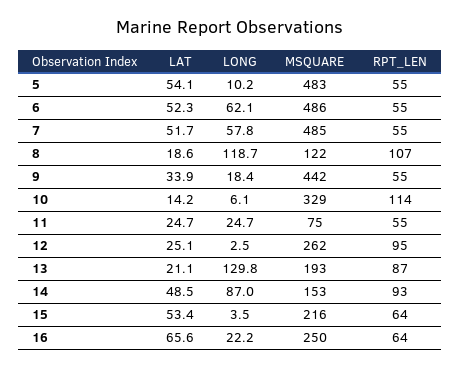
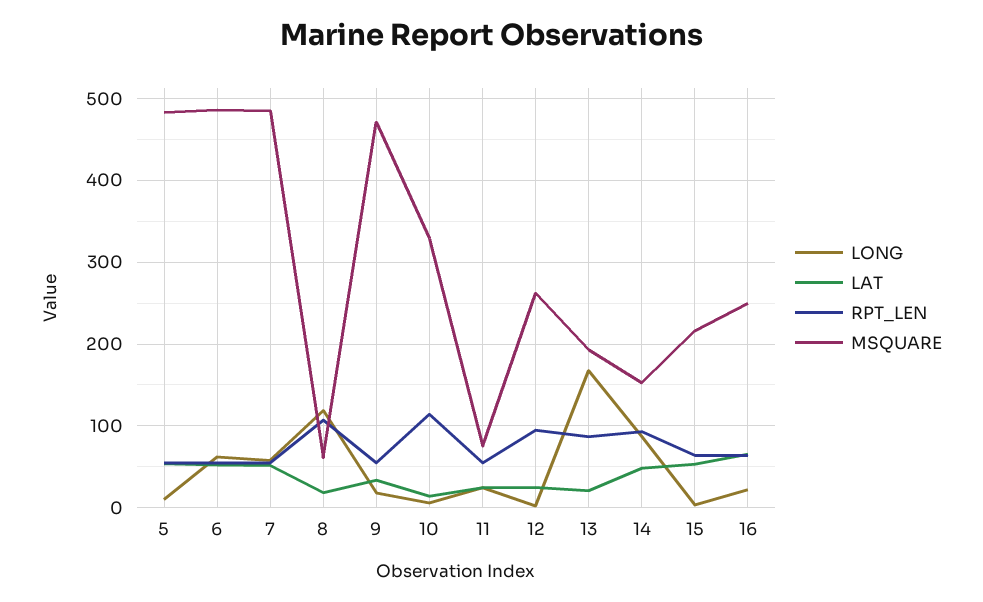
  {
    "LAT": {
      "5": 54.1,
      "6": 52.3,
      "7": 51.7,
      "8": 18.6,
      "9": 33.9,
      "10": 14.2,
      "11": 24.7,
      "12": 25.1,
      "13": 21.1,
      "14": 48.5,
      "15": 53.4,
      "16": 65.6
    },
    "LONG": {
      "5": 10.2,
      "6": 62.1,
      "7": 57.8,
      "8": 118.7,
      "9": 18.4,
      "10": 6.1,
      "11": 24.7,
      "12": 2.5,
-     "13": 129.8,
+     "13": 170,
      "14": 87,
      "15": 3.5,
      "16": 22.2
    },
    "MSQUARE": {
      "5": 483,
      "6": 486,
      "7": 485,
-     "8": 122,
+     "8": 60,
-     "9": 442,
+     "9": 470,
      "10": 329,
      "11": 75,
      "12": 262,
      "13": 193,
      "14": 153,
      "15": 216,
      "16": 250
    },
    "RPT_LEN": {
      "5": 55,
      "6": 55,
      "7": 55,
      "8": 107,
      "9": 55,
      "10": 114,
      "11": 55,
      "12": 95,
      "13": 87,
      "14": 93,
      "15": 64,
      "16": 64
    }
  }

